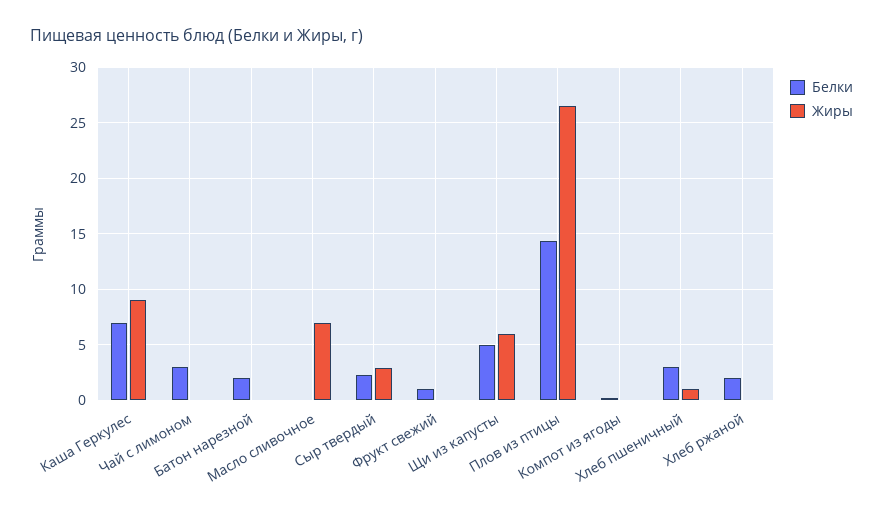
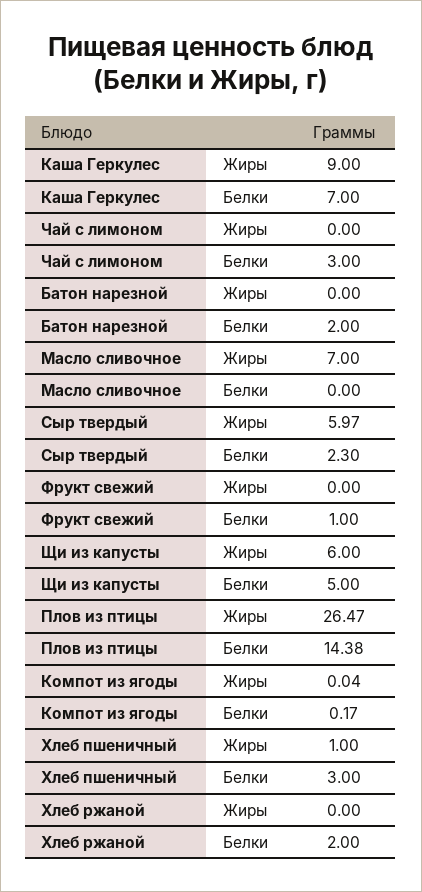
  {
    "Белки": {
      "Каша Геркулес": 7,
      "Чай с лимоном": 3,
      "Батон нарезной": 2,
      "Масло сливочное": 0,
      "Сыр твердый": 2.3,
      "Фрукт свежий": 1,
      "Щи из капусты": 5,
      "Плов из птицы": 14.38,
      "Компот из ягоды": 0.17,
      "Хлеб пшеничный": 3,
      "Хлеб ржаной": 2
    },
    "Жиры": {
      "Каша Геркулес": 9,
      "Чай с лимоном": 0,
      "Батон нарезной": 0,
      "Масло сливочное": 7,
-     "Сыр твердый": 3,
+     "Сыр твердый": 5.97,
      "Фрукт свежий": 0,
      "Щи из капусты": 6,
      "Плов из птицы": 26.47,
      "Компот из ягоды": 0.04,
      "Хлеб пшеничный": 1,
      "Хлеб ржаной": 0
    }
  }

